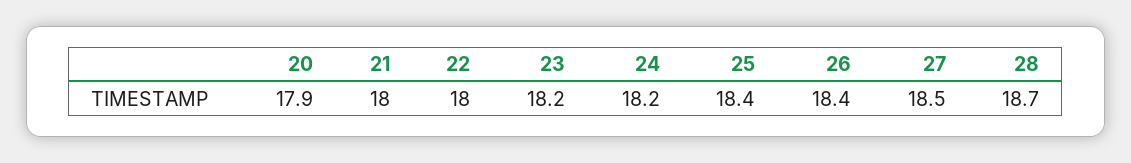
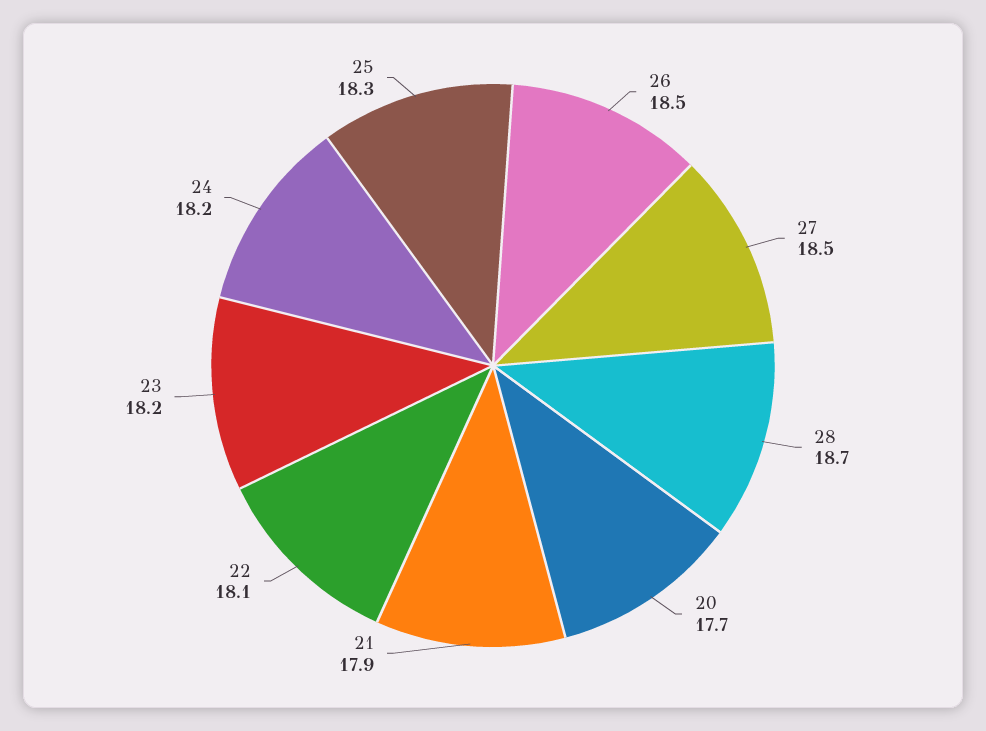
  {
-   "20": 17.9,
+   "20": 17.7,
-   "21": 18,
+   "21": 17.9,
-   "22": 18,
+   "22": 18.1,
    "23": 18.2,
    "24": 18.2,
-   "25": 18.4,
+   "25": 18.3,
-   "26": 18.4,
+   "26": 18.5,
    "27": 18.5,
    "28": 18.7
  }

